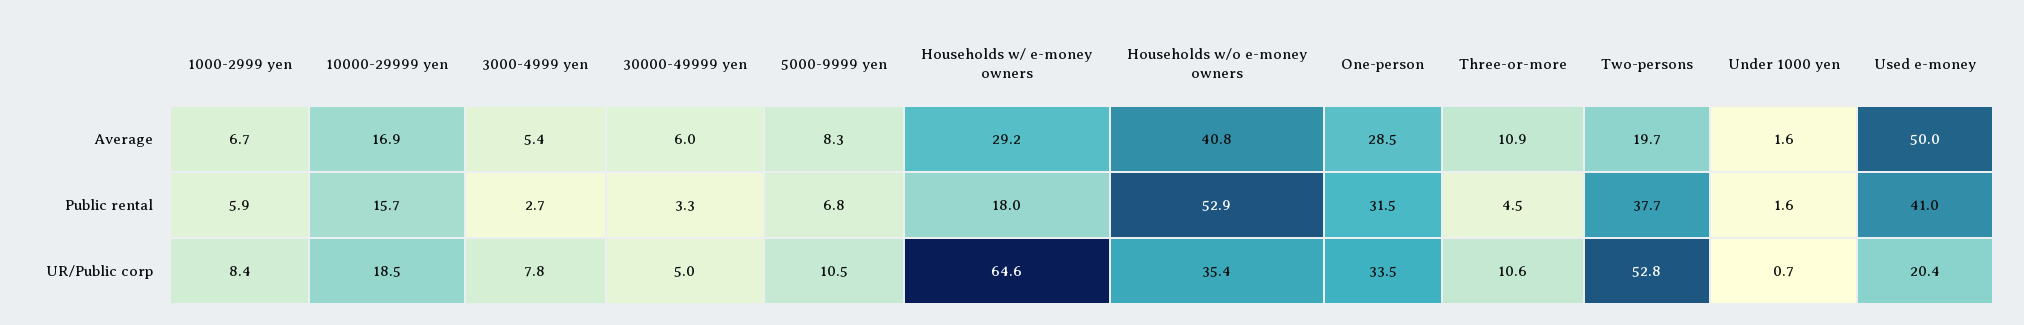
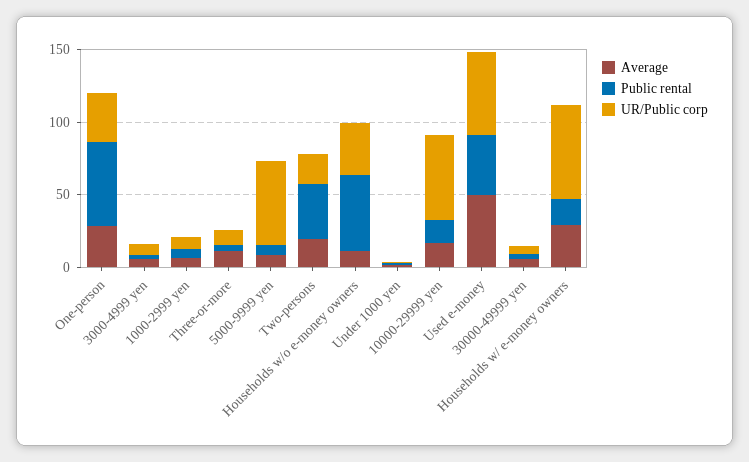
  {
    "Average": {
      "1000-2999 yen": 6.7,
      "10000-29999 yen": 16.9,
      "3000-4999 yen": 5.4,
      "30000-49999 yen": 6,
      "5000-9999 yen": 8.3,
      "Households w/ e-money owners": 29.2,
-     "Households w/o e-money owners": 40.8,
+     "Households w/o e-money owners": 10,
      "One-person": 28.5,
      "Three-or-more": 10.9,
      "Two-persons": 19.7,
      "Under 1000 yen": 1.6,
      "Used e-money": 50
    },
    "Public rental": {
      "1000-2999 yen": 5.9,
      "10000-29999 yen": 15.7,
      "3000-4999 yen": 2.7,
      "30000-49999 yen": 3.3,
      "5000-9999 yen": 6.8,
      "Households w/ e-money owners": 18,
      "Households w/o e-money owners": 52.9,
-     "One-person": 31.5,
+     "One-person": 60,
      "Three-or-more": 4.5,
      "Two-persons": 37.7,
      "Under 1000 yen": 1.6,
      "Used e-money": 41
    },
    "UR/Public corp": {
      "1000-2999 yen": 8.4,
-     "10000-29999 yen": 18.5,
+     "10000-29999 yen": 60,
      "3000-4999 yen": 7.8,
      "30000-49999 yen": 5,
-     "5000-9999 yen": 10.5,
+     "5000-9999 yen": 60,
      "Households w/ e-money owners": 64.6,
      "Households w/o e-money owners": 35.4,
      "One-person": 33.5,
      "Three-or-more": 10.6,
-     "Two-persons": 52.8,
+     "Two-persons": 20,
      "Under 1000 yen": 0.7,
-     "Used e-money": 20.4
+     "Used e-money": 60
    }
  }

